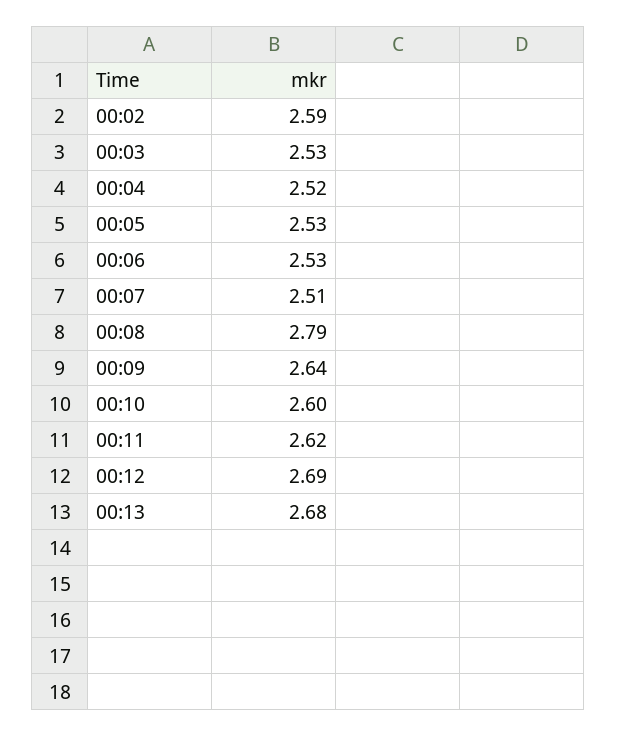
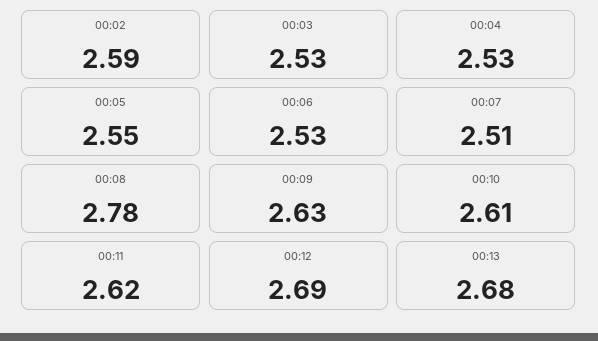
  {
    "00:02": 2.59,
    "00:03": 2.53,
-   "00:04": 2.52,
+   "00:04": 2.53,
-   "00:05": 2.53,
+   "00:05": 2.55,
    "00:06": 2.53,
    "00:07": 2.51,
-   "00:08": 2.79,
+   "00:08": 2.78,
-   "00:09": 2.64,
+   "00:09": 2.63,
-   "00:10": 2.6,
+   "00:10": 2.61,
    "00:11": 2.62,
    "00:12": 2.69,
    "00:13": 2.68
  }

